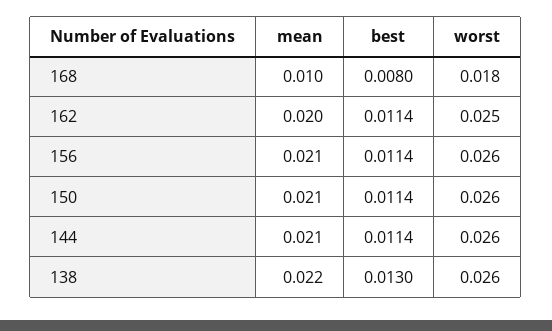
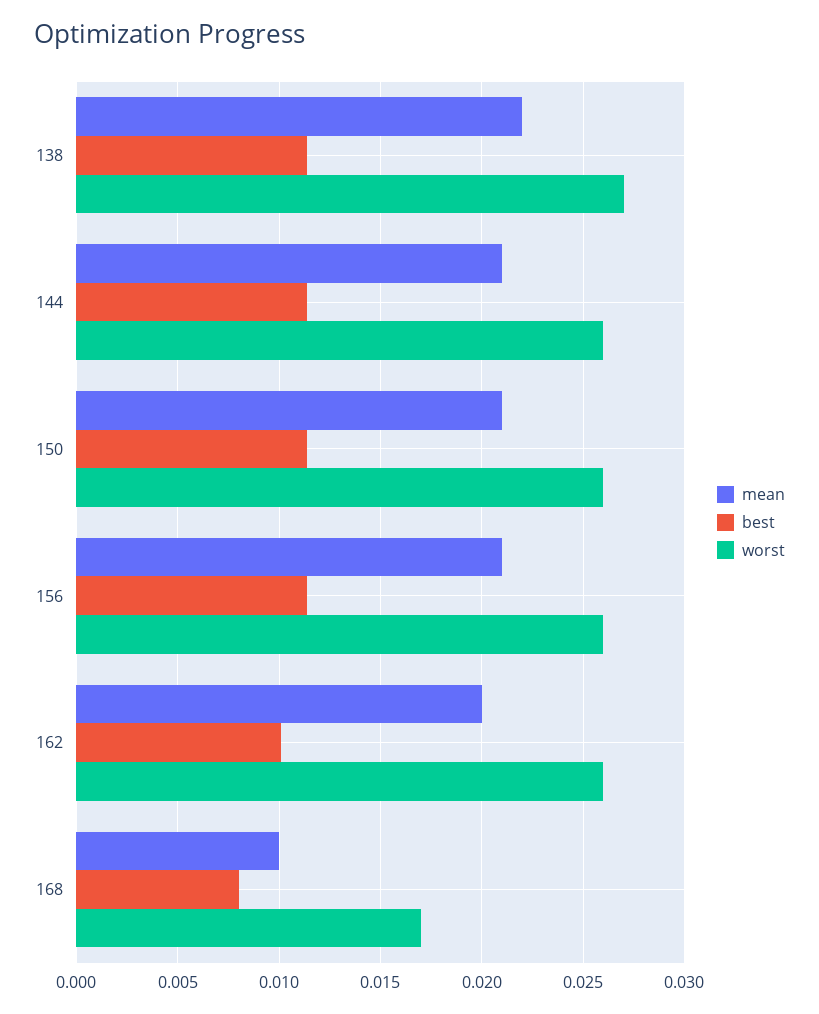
  {
    "mean": {
      "168": 0.01,
      "162": 0.02,
      "156": 0.021,
      "150": 0.021,
      "144": 0.021,
      "138": 0.022
    },
    "best": {
      "168": 0.008,
-     "162": 0.0114,
+     "162": 0.01,
      "156": 0.0114,
      "150": 0.0114,
      "144": 0.0114,
-     "138": 0.013
+     "138": 0.0115
    },
    "worst": {
-     "168": 0.018,
+     "168": 0.017,
-     "162": 0.025,
+     "162": 0.026,
      "156": 0.026,
      "150": 0.026,
      "144": 0.026,
-     "138": 0.026
+     "138": 0.027
    }
  }

